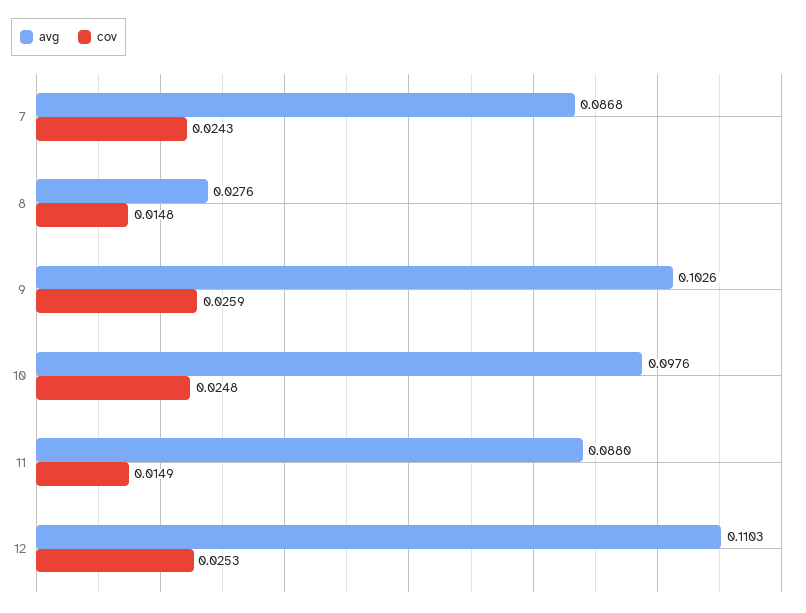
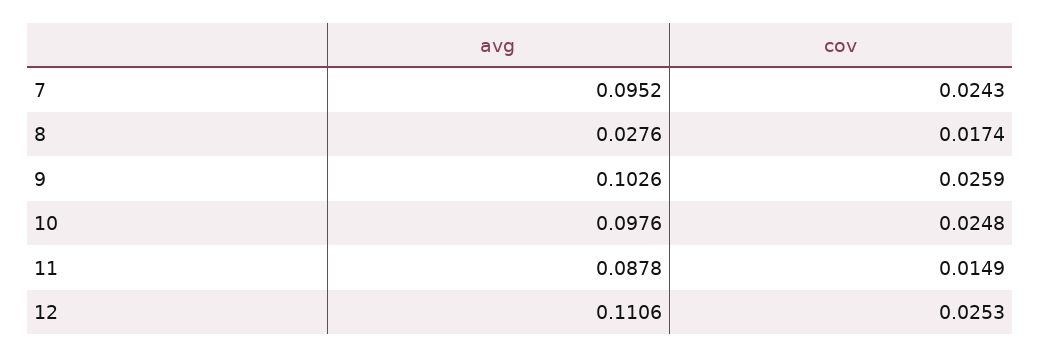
  {
    "avg": {
-     "7": 0.0868,
+     "7": 0.0952,
      "8": 0.0276,
      "9": 0.1026,
      "10": 0.0976,
-     "11": 0.088,
+     "11": 0.0878,
-     "12": 0.1103
+     "12": 0.1106
    },
    "cov": {
      "7": 0.0243,
-     "8": 0.0148,
+     "8": 0.0174,
      "9": 0.0259,
      "10": 0.0248,
      "11": 0.0149,
      "12": 0.0253
    }
  }

